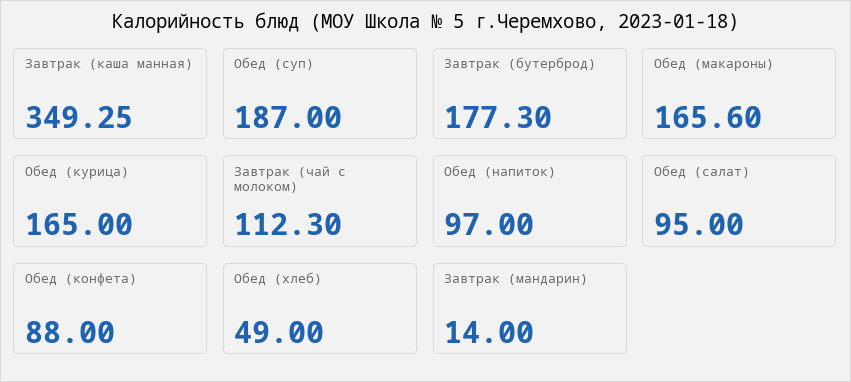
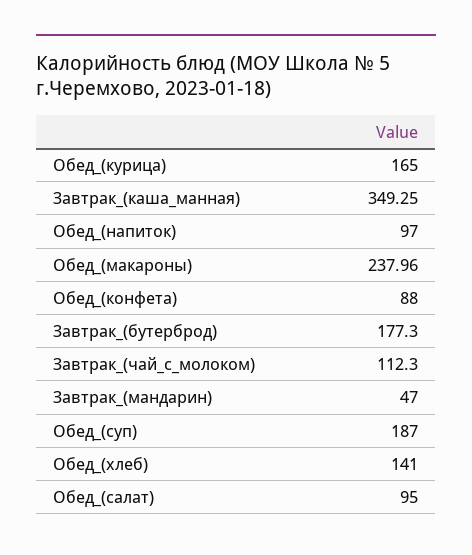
  {
    "Завтрак (каша манная)": 349.25,
    "Обед (суп)": 187,
    "Завтрак (бутерброд)": 177.3,
-   "Обед (макароны)": 165.6,
+   "Обед (макароны)": 237.96,
    "Обед (курица)": 165,
    "Завтрак (чай с молоком)": 112.3,
    "Обед (напиток)": 97,
    "Обед (салат)": 95,
    "Обед (конфета)": 88,
-   "Обед (хлеб)": 49,
+   "Обед (хлеб)": 141,
-   "Завтрак (мандарин)": 14
+   "Завтрак (мандарин)": 47
  }

